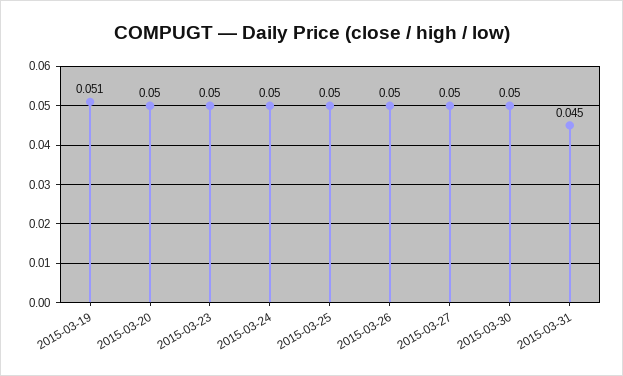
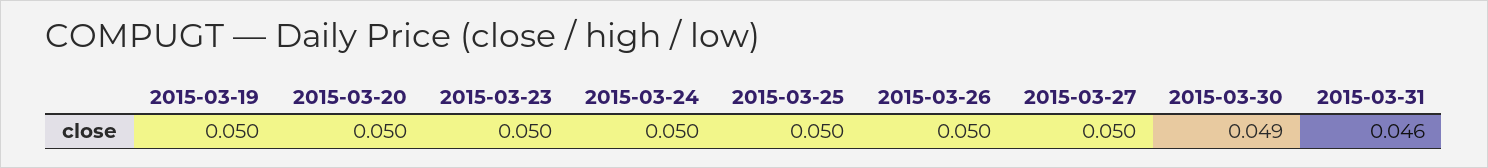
  {
-   "2015-03-19": 0.051,
+   "2015-03-19": 0.05,
    "2015-03-20": 0.05,
    "2015-03-23": 0.05,
    "2015-03-24": 0.05,
    "2015-03-25": 0.05,
    "2015-03-26": 0.05,
    "2015-03-27": 0.05,
-   "2015-03-30": 0.05,
+   "2015-03-30": 0.049,
-   "2015-03-31": 0.045
+   "2015-03-31": 0.046
  }

